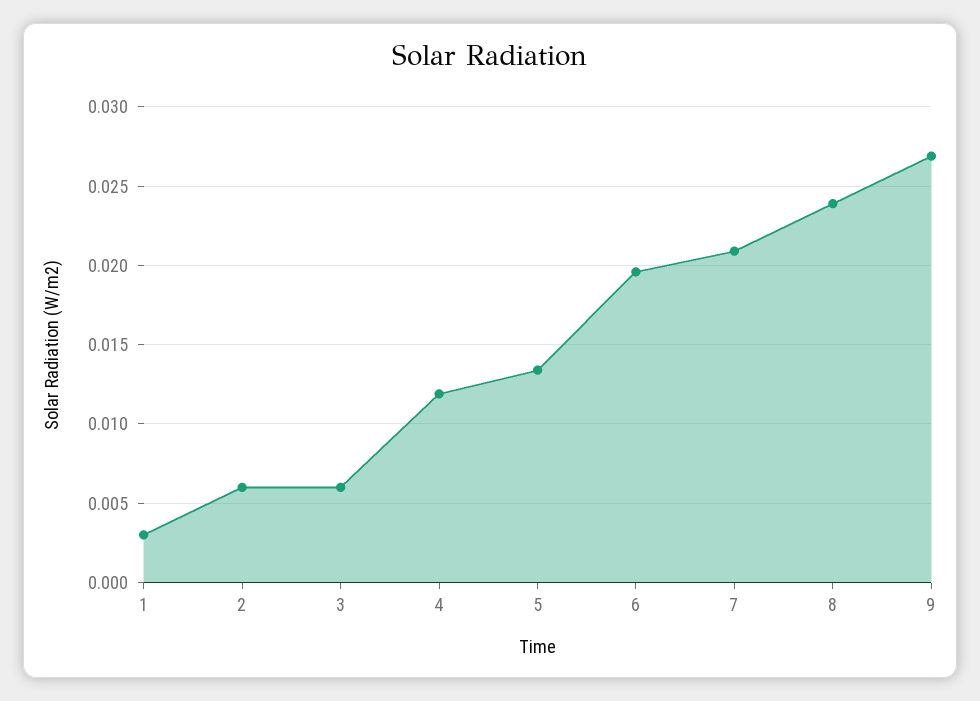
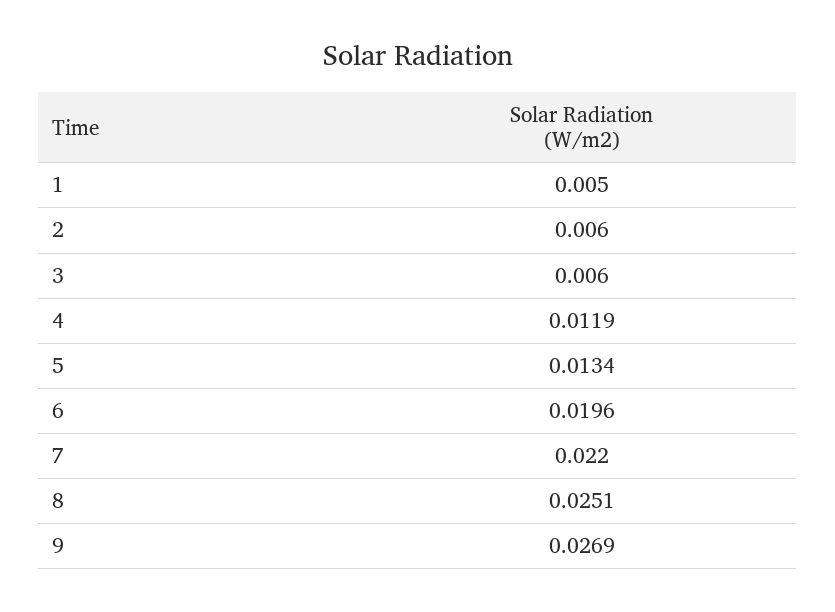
  {
-   "1": 0.003,
+   "1": 0.005,
    "2": 0.006,
    "3": 0.006,
    "4": 0.0119,
    "5": 0.0134,
    "6": 0.0196,
-   "7": 0.021,
+   "7": 0.022,
-   "8": 0.024,
+   "8": 0.0251,
    "9": 0.0269
  }

